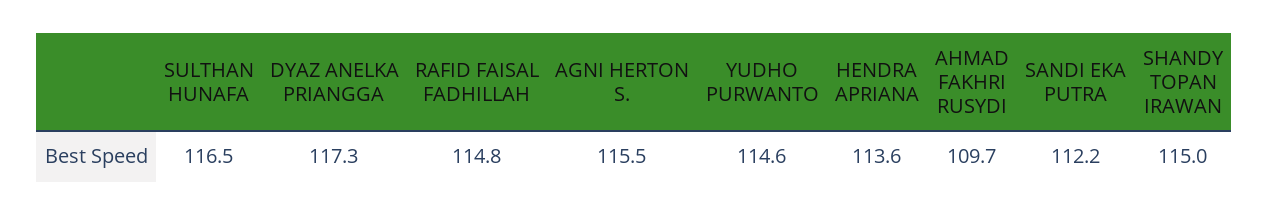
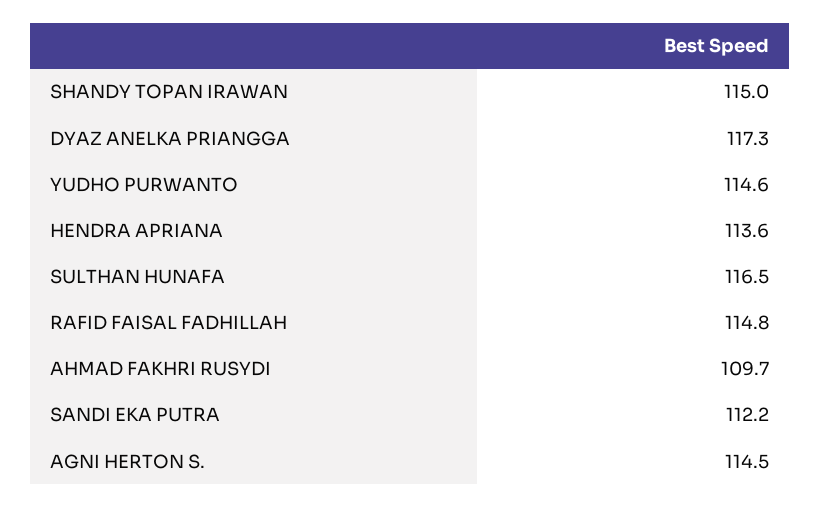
  {
    "SULTHAN HUNAFA": 116.5,
    "DYAZ ANELKA PRIANGGA": 117.3,
    "RAFID FAISAL FADHILLAH": 114.8,
-   "AGNI HERTON S.": 115.5,
+   "AGNI HERTON S.": 114.5,
    "YUDHO PURWANTO": 114.6,
    "HENDRA APRIANA": 113.6,
    "AHMAD FAKHRI RUSYDI": 109.7,
    "SANDI EKA PUTRA": 112.2,
    "SHANDY TOPAN IRAWAN": 115
  }

